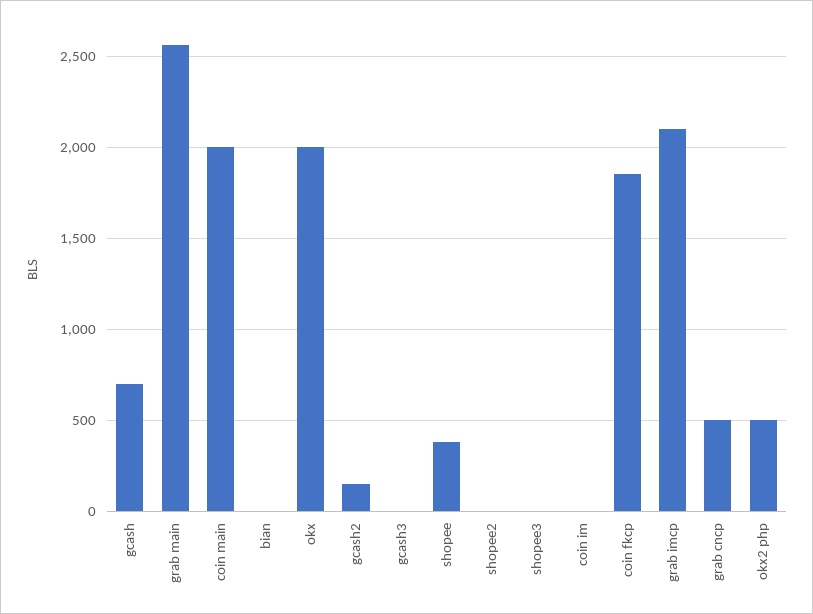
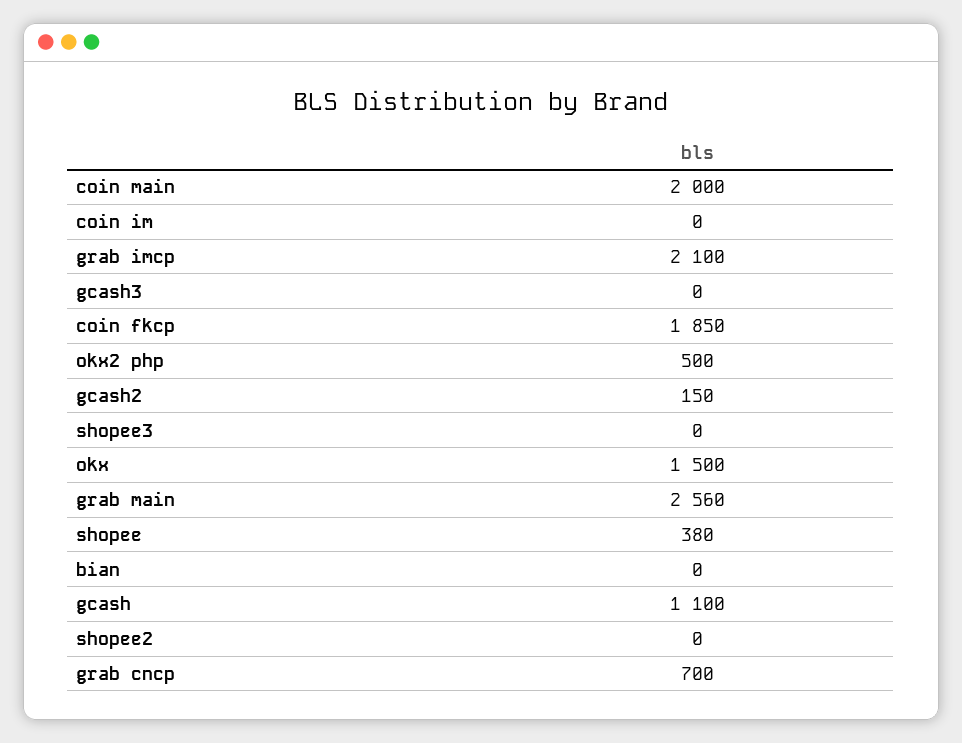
  {
-   "gcash": 700,
+   "gcash": 1100,
    "grab main": 2560,
    "coin main": 2000,
    "bian": 0,
-   "okx": 2000,
+   "okx": 1500,
    "gcash2": 150,
    "gcash3": 0,
    "shopee": 380,
    "shopee2": 0,
    "shopee3": 0,
    "coin im": 0,
    "coin fkcp": 1850,
    "grab imcp": 2100,
-   "grab cncp": 500,
+   "grab cncp": 700,
    "okx2 php": 500
  }

